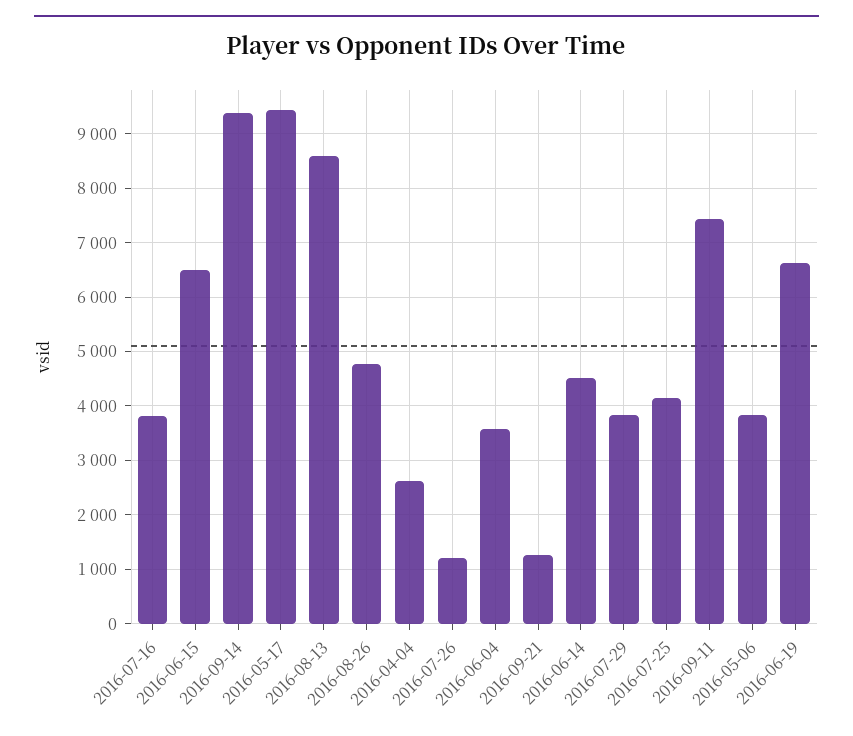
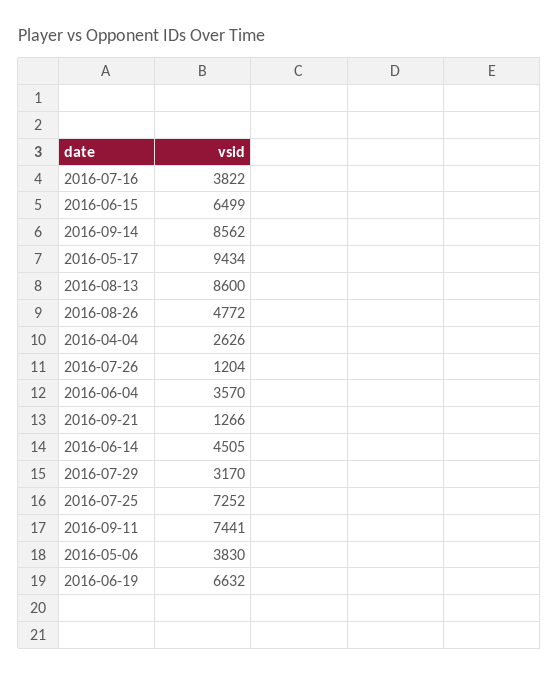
  {
    "2016-07-16": 3822,
    "2016-06-15": 6499,
-   "2016-09-14": 9400,
+   "2016-09-14": 8562,
    "2016-05-17": 9434,
    "2016-08-13": 8600,
    "2016-08-26": 4772,
    "2016-04-04": 2626,
    "2016-07-26": 1204,
    "2016-06-04": 3570,
    "2016-09-21": 1266,
    "2016-06-14": 4505,
-   "2016-07-29": 3800,
+   "2016-07-29": 3170,
-   "2016-07-25": 4200,
+   "2016-07-25": 7252,
    "2016-09-11": 7441,
    "2016-05-06": 3830,
    "2016-06-19": 6632
  }

